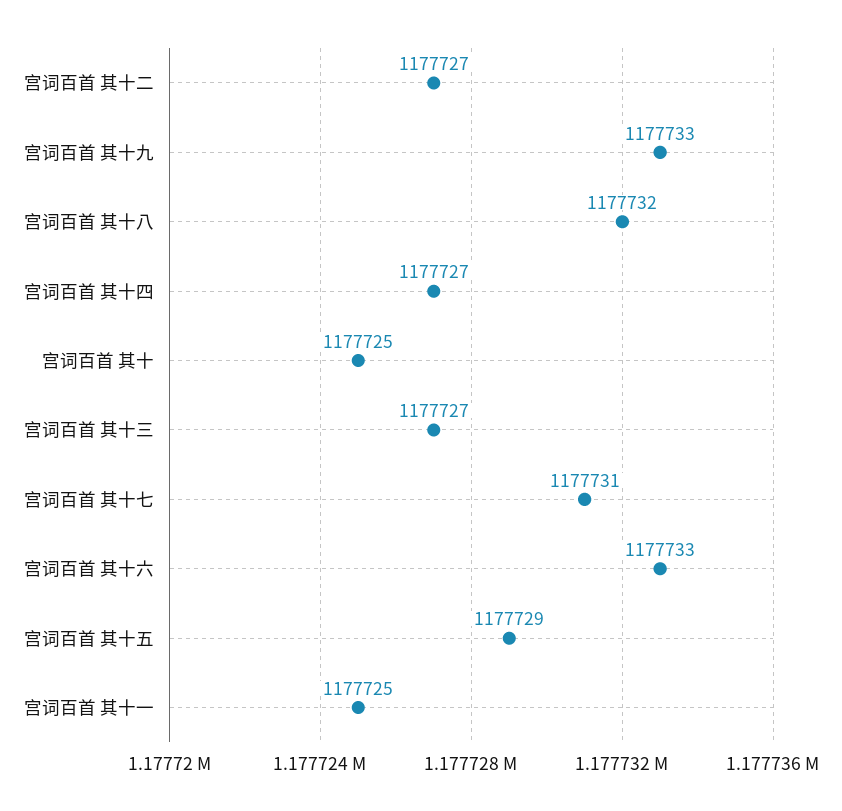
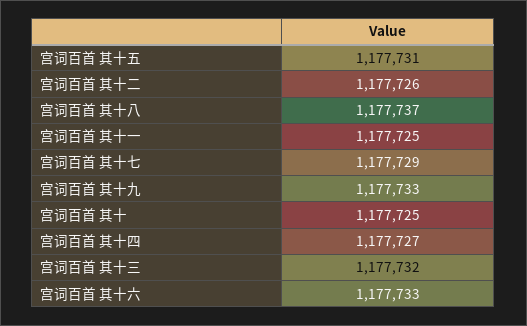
  {
-   "宫词百首 其十二": 1177727,
+   "宫词百首 其十二": 1177726,
    "宫词百首 其十九": 1177733,
-   "宫词百首 其十八": 1177732,
+   "宫词百首 其十八": 1177737,
    "宫词百首 其十四": 1177727,
    "宫词百首 其十": 1177725,
-   "宫词百首 其十三": 1177727,
+   "宫词百首 其十三": 1177732,
-   "宫词百首 其十七": 1177731,
+   "宫词百首 其十七": 1177729,
    "宫词百首 其十六": 1177733,
-   "宫词百首 其十五": 1177729,
+   "宫词百首 其十五": 1177731,
    "宫词百首 其十一": 1177725
  }

